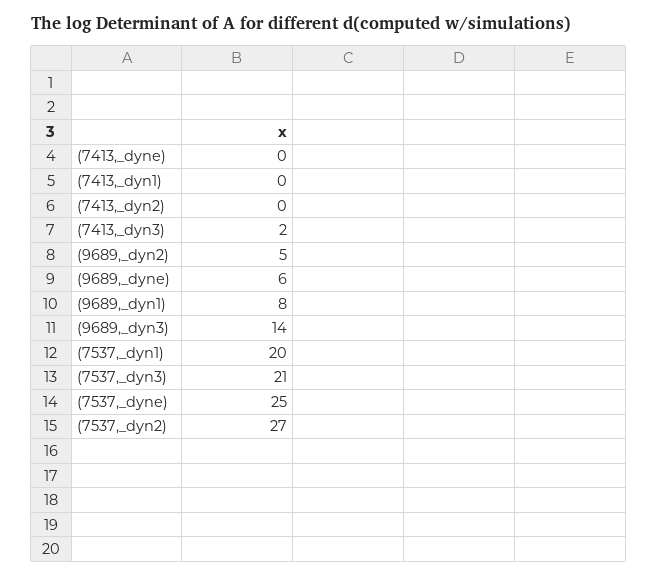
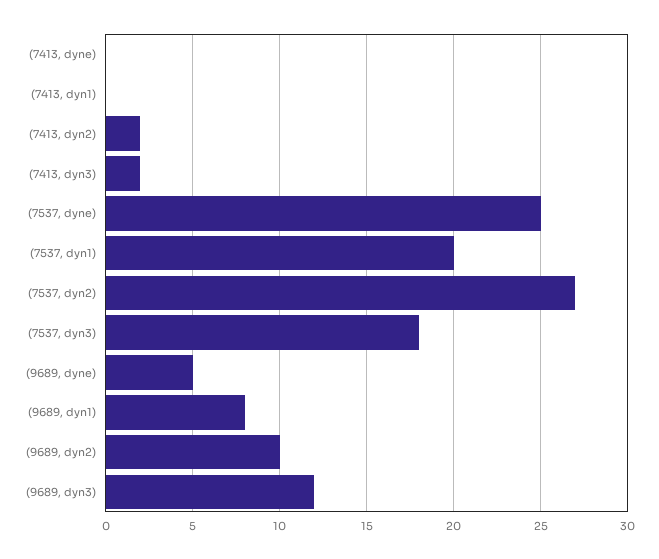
  {
    "(7413,_dyne)": 0,
    "(7413,_dyn1)": 0,
-   "(7413,_dyn2)": 0,
+   "(7413,_dyn2)": 2,
    "(7413,_dyn3)": 2,
-   "(9689,_dyn2)": 5,
+   "(9689,_dyn2)": 10,
-   "(9689,_dyne)": 6,
+   "(9689,_dyne)": 5,
    "(9689,_dyn1)": 8,
-   "(9689,_dyn3)": 14,
+   "(9689,_dyn3)": 12,
    "(7537,_dyn1)": 20,
-   "(7537,_dyn3)": 21,
+   "(7537,_dyn3)": 18,
    "(7537,_dyne)": 25,
    "(7537,_dyn2)": 27
  }

